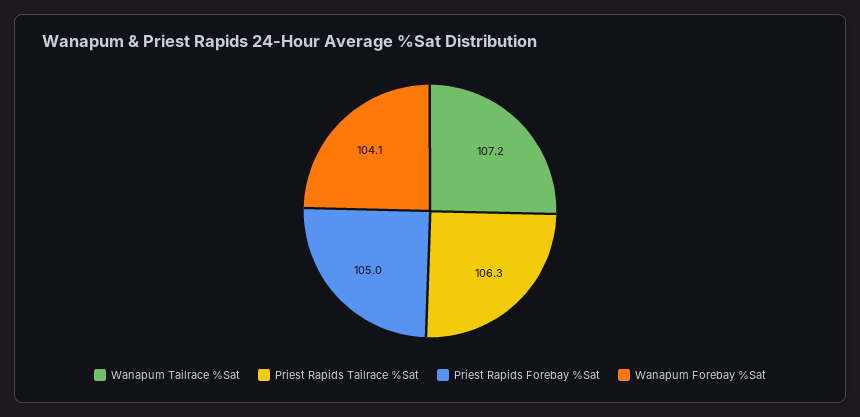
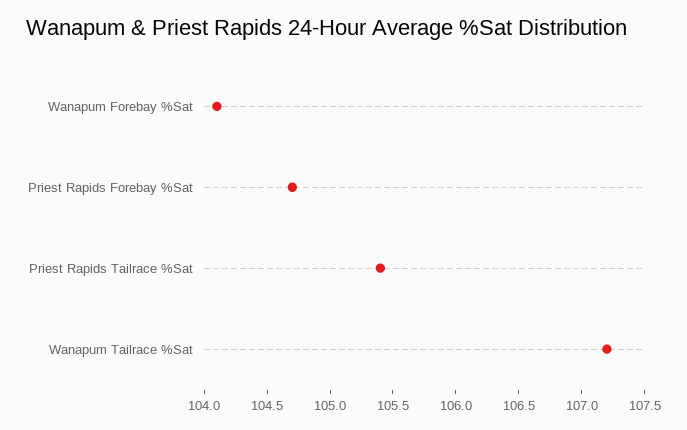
  {
    "Wanapum Tailrace %Sat": 107.2,
-   "Priest Rapids Tailrace %Sat": 106.3,
+   "Priest Rapids Tailrace %Sat": 105.4,
-   "Priest Rapids Forebay %Sat": 105,
+   "Priest Rapids Forebay %Sat": 104.7,
    "Wanapum Forebay %Sat": 104.1
  }

